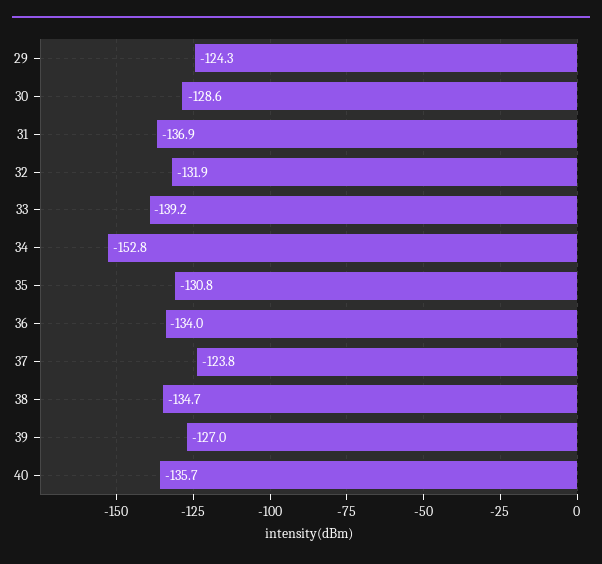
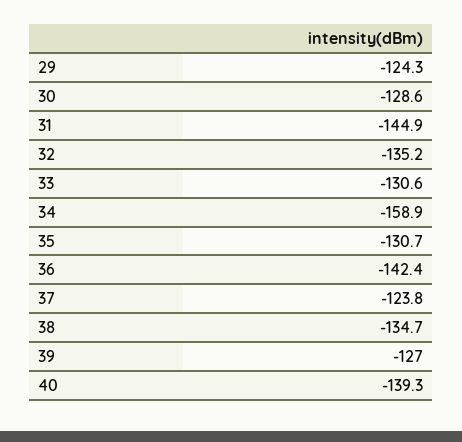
  {
    "29": -124.3,
    "30": -128.6,
-   "31": -136.9,
+   "31": -144.9,
-   "32": -131.9,
+   "32": -135.2,
-   "33": -139.2,
+   "33": -130.6,
-   "34": -152.8,
+   "34": -158.9,
-   "35": -130.8,
+   "35": -130.7,
-   "36": -134,
+   "36": -142.4,
    "37": -123.8,
    "38": -134.7,
    "39": -127,
-   "40": -135.7
+   "40": -139.3
  }

